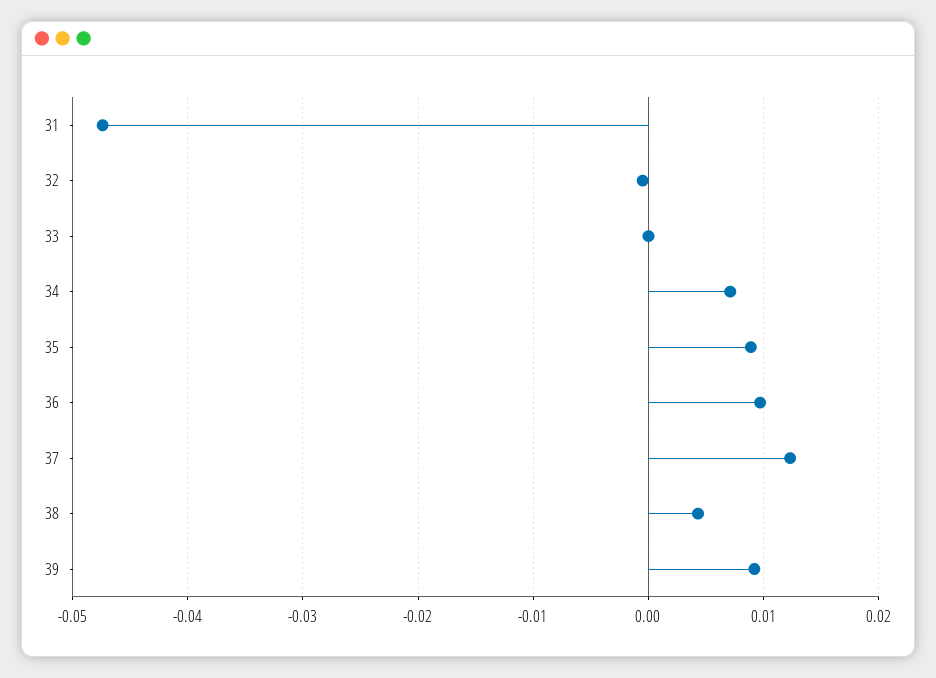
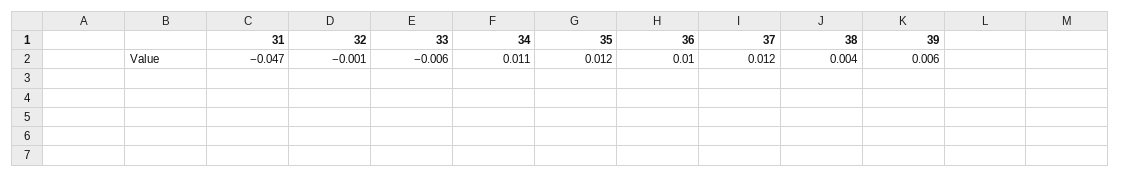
  {
    "31": -0.047,
    "32": -0.001,
-   "33": 0,
+   "33": -0.006,
-   "34": 0.007,
+   "34": 0.011,
-   "35": 0.009,
+   "35": 0.012,
    "36": 0.01,
    "37": 0.012,
    "38": 0.004,
-   "39": 0.009
+   "39": 0.006
  }

